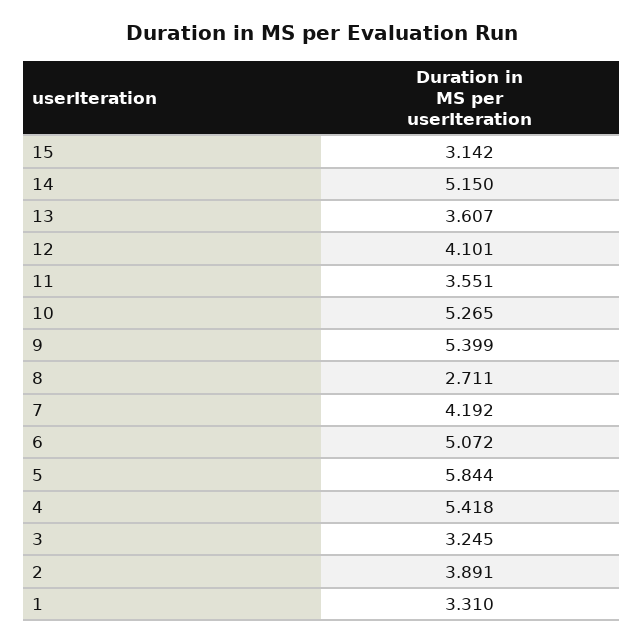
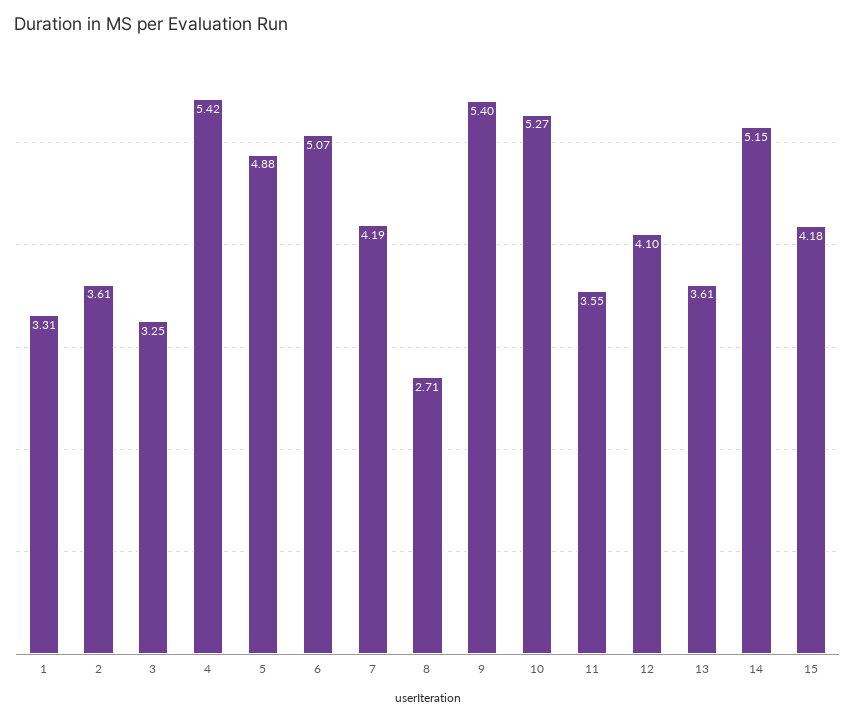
  {
-   "15": 3.142,
+   "15": 4.18,
    "14": 5.15,
    "13": 3.607,
    "12": 4.101,
    "11": 3.551,
    "10": 5.265,
    "9": 5.399,
    "8": 2.711,
    "7": 4.192,
    "6": 5.072,
-   "5": 5.844,
+   "5": 4.88,
    "4": 5.418,
    "3": 3.245,
-   "2": 3.891,
+   "2": 3.61,
    "1": 3.31
  }

